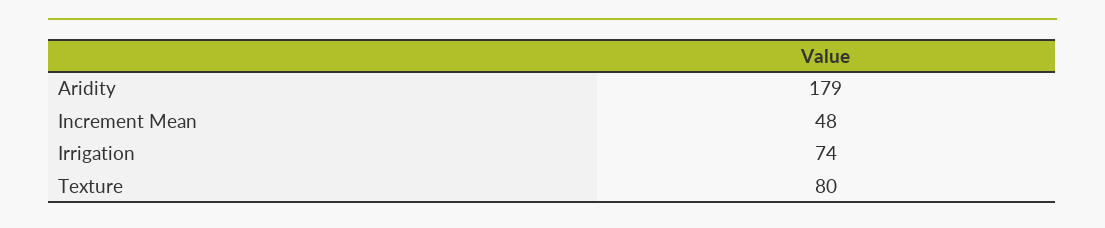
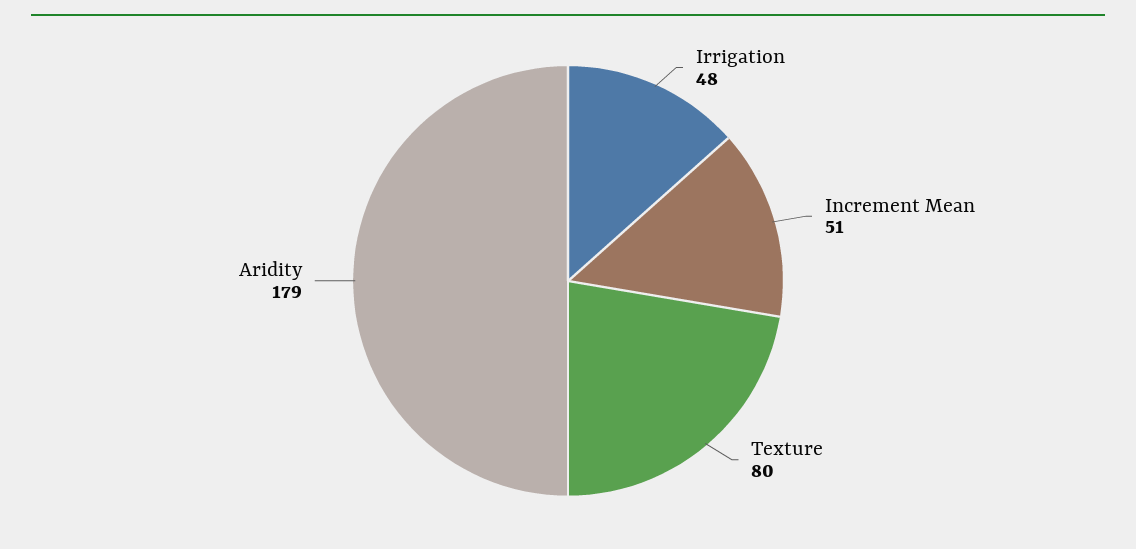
  {
    "Aridity": 179,
-   "Increment Mean": 48,
+   "Increment Mean": 51,
-   "Irrigation": 74,
+   "Irrigation": 48,
    "Texture": 80
  }

